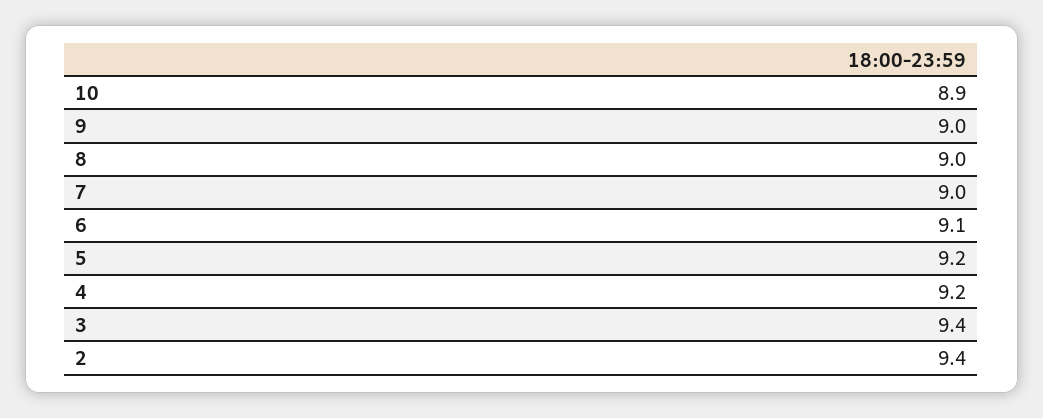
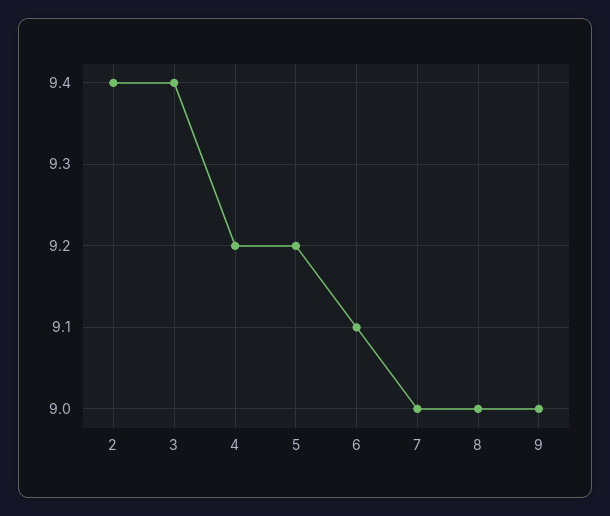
  {
-   "10": 8.9,
    "9": 9,
    "8": 9,
    "7": 9,
    "6": 9.1,
    "5": 9.2,
    "4": 9.2,
    "3": 9.4,
    "2": 9.4
  }

